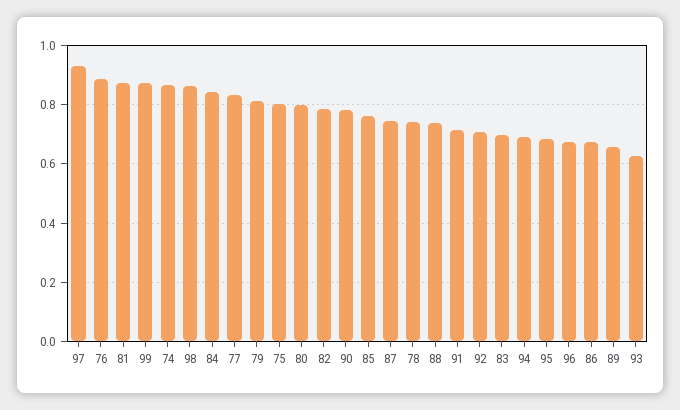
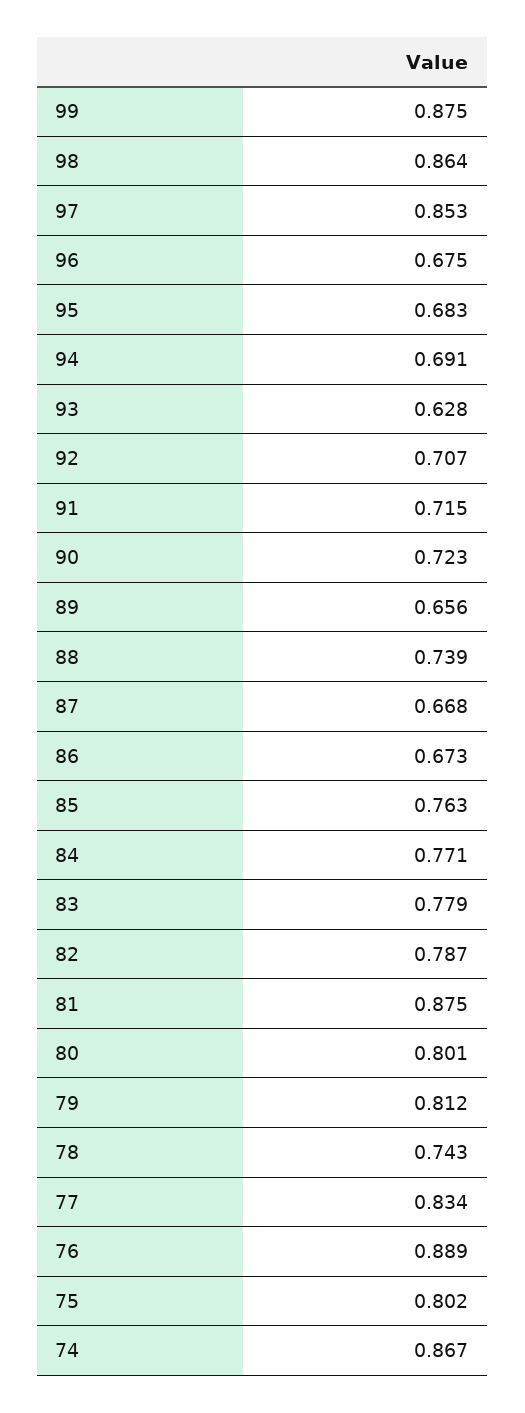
  {
-   "97": 0.925,
+   "97": 0.853,
    "76": 0.889,
    "81": 0.875,
    "99": 0.875,
    "74": 0.867,
    "98": 0.864,
-   "84": 0.85,
+   "84": 0.771,
    "77": 0.834,
    "79": 0.812,
    "75": 0.802,
    "80": 0.801,
    "82": 0.787,
-   "90": 0.775,
+   "90": 0.723,
    "85": 0.763,
-   "87": 0.75,
+   "87": 0.668,
    "78": 0.743,
    "88": 0.739,
    "91": 0.715,
    "92": 0.707,
-   "83": 0.7,
+   "83": 0.779,
    "94": 0.691,
    "95": 0.683,
    "96": 0.675,
    "86": 0.673,
    "89": 0.656,
    "93": 0.628
  }

